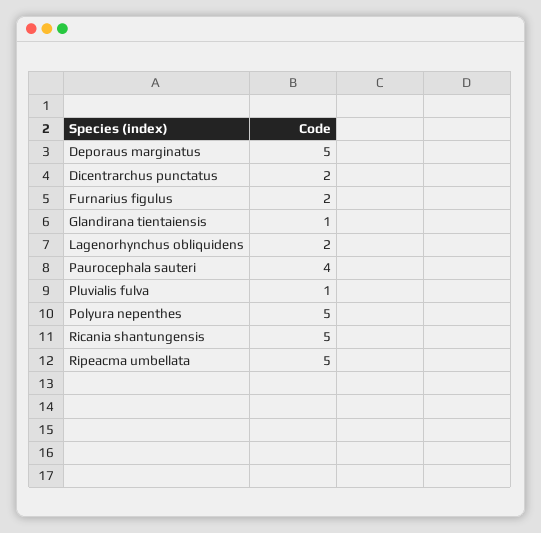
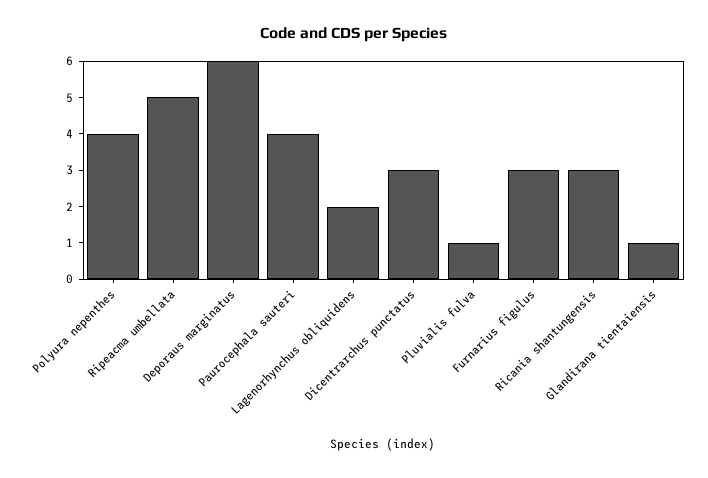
  {
-   "Deporaus marginatus": 5,
+   "Deporaus marginatus": 6,
-   "Dicentrarchus punctatus": 2,
+   "Dicentrarchus punctatus": 3,
-   "Furnarius figulus": 2,
+   "Furnarius figulus": 3,
    "Glandirana tientaiensis": 1,
    "Lagenorhynchus obliquidens": 2,
    "Paurocephala sauteri": 4,
    "Pluvialis fulva": 1,
-   "Polyura nepenthes": 5,
+   "Polyura nepenthes": 4,
-   "Ricania shantungensis": 5,
+   "Ricania shantungensis": 3,
    "Ripeacma umbellata": 5
  }

